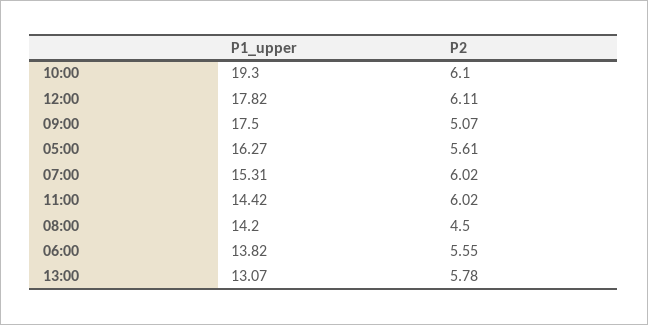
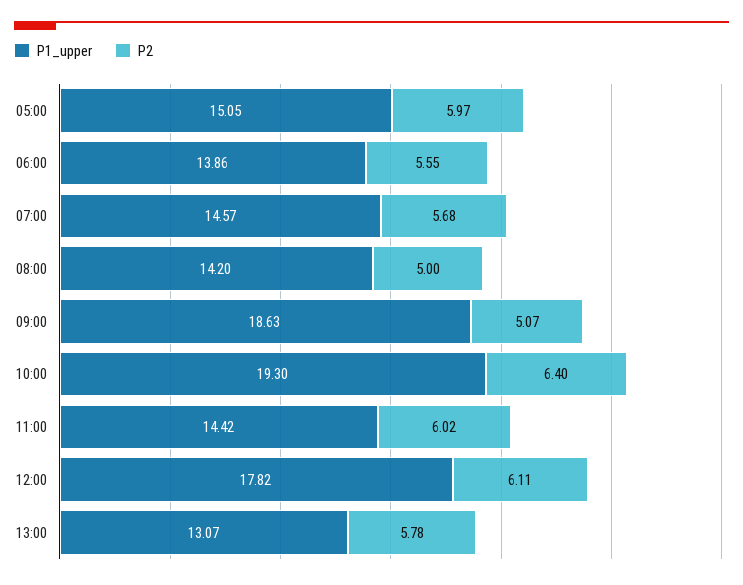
  {
    "P1_upper": {
      "10:00": 19.3,
      "12:00": 17.82,
-     "09:00": 17.5,
+     "09:00": 18.63,
-     "05:00": 16.27,
+     "05:00": 15.05,
-     "07:00": 15.31,
+     "07:00": 14.57,
      "11:00": 14.42,
      "08:00": 14.2,
-     "06:00": 13.82,
+     "06:00": 13.86,
      "13:00": 13.07
    },
    "P2": {
-     "10:00": 6.1,
+     "10:00": 6.4,
      "12:00": 6.11,
      "09:00": 5.07,
-     "05:00": 5.61,
+     "05:00": 5.97,
-     "07:00": 6.02,
+     "07:00": 5.68,
      "11:00": 6.02,
-     "08:00": 4.5,
+     "08:00": 5,
      "06:00": 5.55,
      "13:00": 5.78
    }
  }

